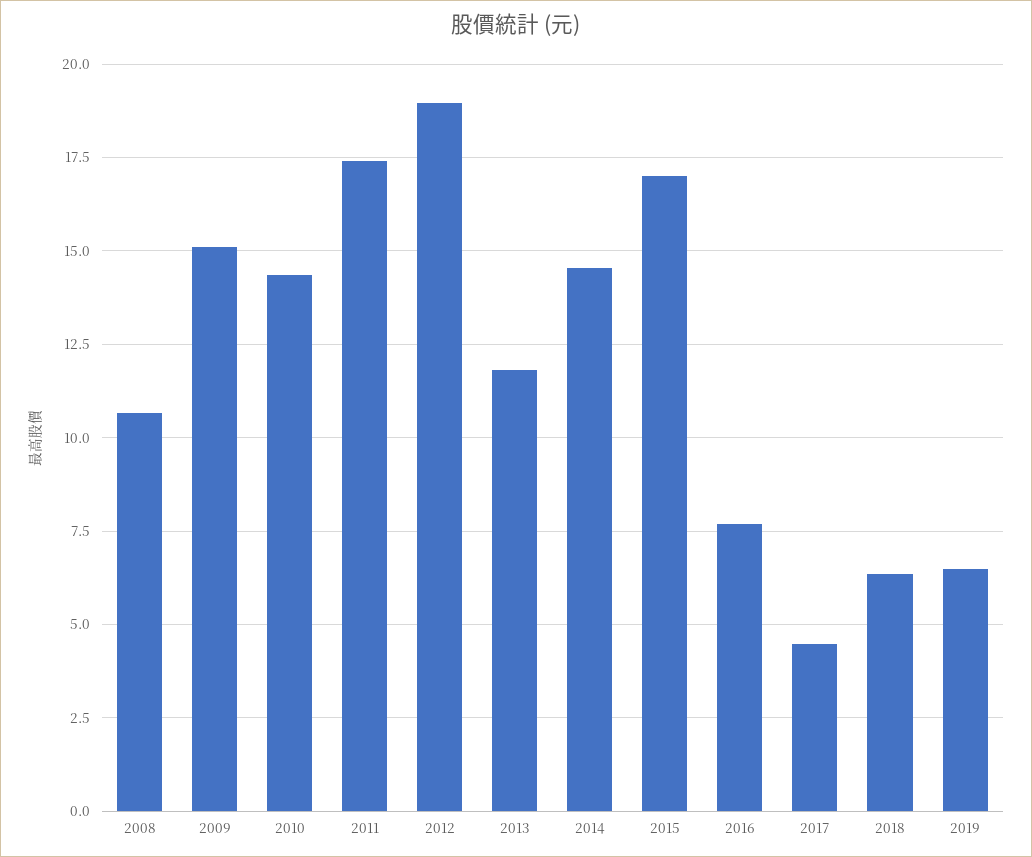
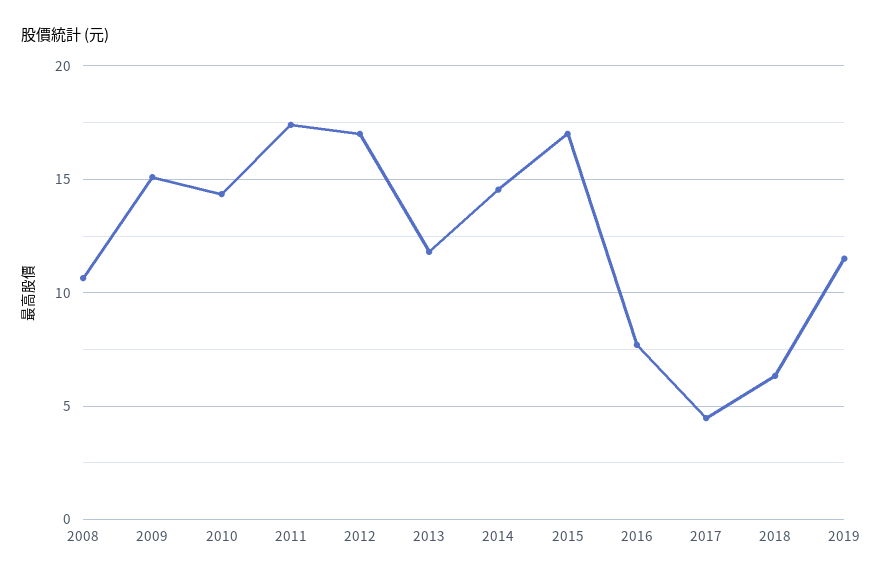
  {
    "2008": 10.75,
    "2009": 15,
    "2010": 14.25,
    "2011": 17.5,
-   "2012": 19,
+   "2012": 17,
    "2013": 11.75,
    "2014": 14.5,
    "2015": 17,
    "2016": 7.75,
    "2017": 4.5,
    "2018": 6.25,
-   "2019": 6.5
+   "2019": 11.5
  }

